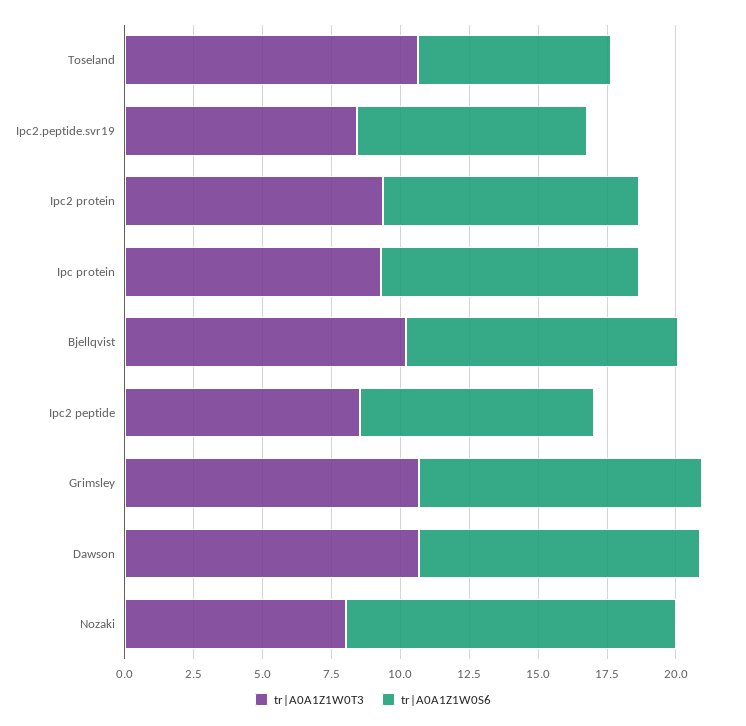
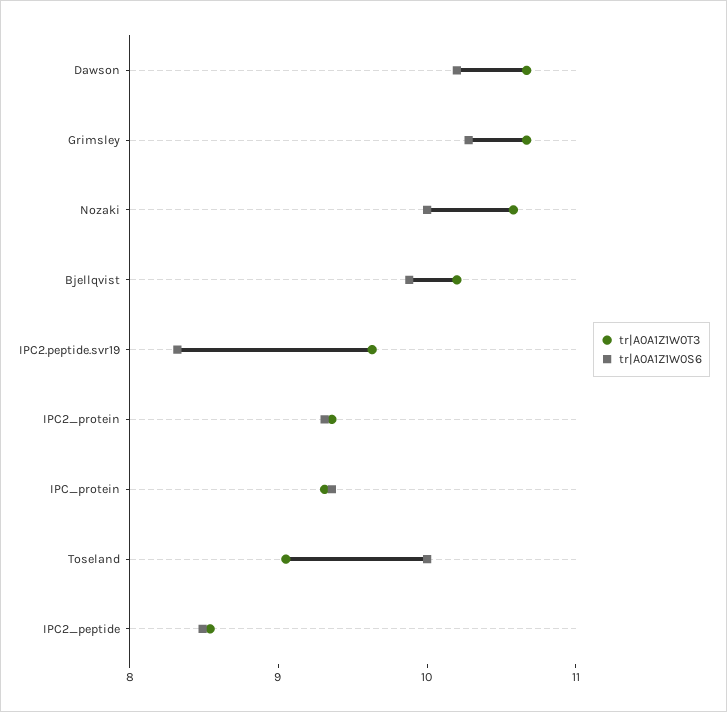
  {
    "tr|A0A1Z1W0T3": {
-     "Toseland": 10.5,
+     "Toseland": 9,
-     "Ipc2.peptide.svr19": 8.5,
+     "Ipc2.peptide.svr19": 9.6,
      "Ipc2 protein": 9.4,
      "Ipc protein": 9.4,
      "Bjellqvist": 10.2,
      "Ipc2 peptide": 8.6,
      "Grimsley": 10.6,
      "Dawson": 10.6,
-     "Nozaki": 8
+     "Nozaki": 10.6
    },
    "tr|A0A1Z1W0S6": {
-     "Toseland": 7,
+     "Toseland": 10,
      "Ipc2.peptide.svr19": 8.4,
      "Ipc2 protein": 9.4,
      "Ipc protein": 9.4,
      "Bjellqvist": 9.8,
      "Ipc2 peptide": 8.4,
      "Grimsley": 10.2,
      "Dawson": 10.2,
-     "Nozaki": 12
+     "Nozaki": 10
    }
  }

